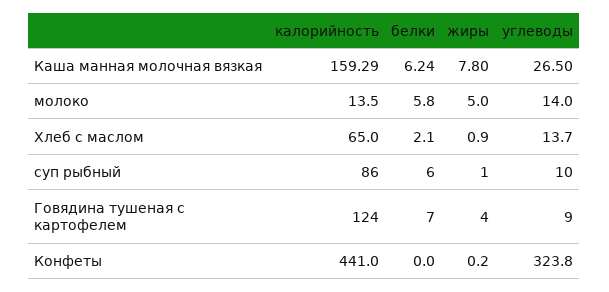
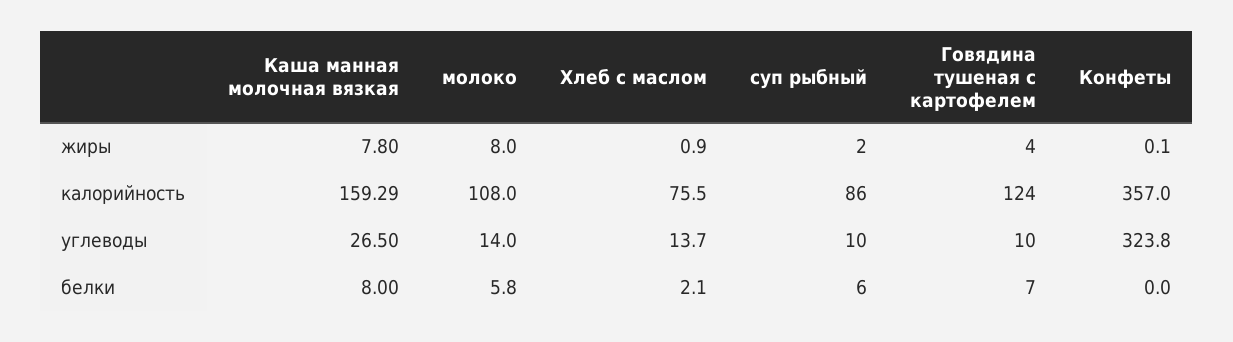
  {
    "калорийность": {
      "Каша манная молочная вязкая": 159.29,
-     "молоко": 13.5,
+     "молоко": 108,
-     "Хлеб с маслом": 65,
+     "Хлеб с маслом": 75.5,
      "суп рыбный": 86,
      "Говядина тушеная с картофелем": 124,
-     "Конфеты": 441
+     "Конфеты": 357
    },
    "белки": {
-     "Каша манная молочная вязкая": 6.24,
+     "Каша манная молочная вязкая": 8,
      "молоко": 5.8,
      "Хлеб с маслом": 2.1,
      "суп рыбный": 6,
      "Говядина тушеная с картофелем": 7,
      "Конфеты": 0
    },
    "жиры": {
      "Каша манная молочная вязкая": 7.8,
-     "молоко": 5,
+     "молоко": 8,
      "Хлеб с маслом": 0.9,
-     "суп рыбный": 1,
+     "суп рыбный": 2,
      "Говядина тушеная с картофелем": 4,
-     "Конфеты": 0.2
+     "Конфеты": 0.1
    },
    "углеводы": {
      "Каша манная молочная вязкая": 26.5,
      "молоко": 14,
      "Хлеб с маслом": 13.7,
      "суп рыбный": 10,
-     "Говядина тушеная с картофелем": 9,
+     "Говядина тушеная с картофелем": 10,
      "Конфеты": 323.8
    }
  }

